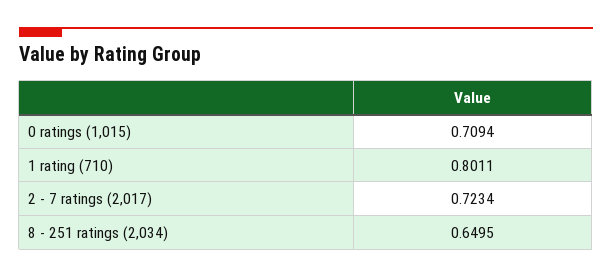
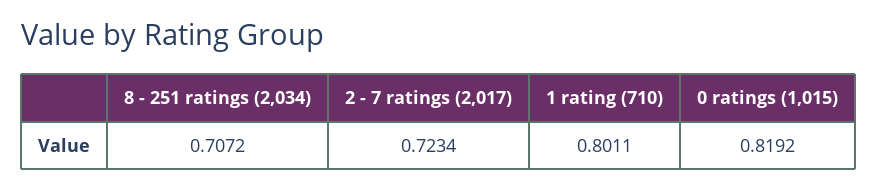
  {
-   "0 ratings (1,015)": 0.7094,
+   "0 ratings (1,015)": 0.8192,
    "1 rating (710)": 0.8011,
    "2 - 7 ratings (2,017)": 0.7234,
-   "8 - 251 ratings (2,034)": 0.6495
+   "8 - 251 ratings (2,034)": 0.7072
  }

